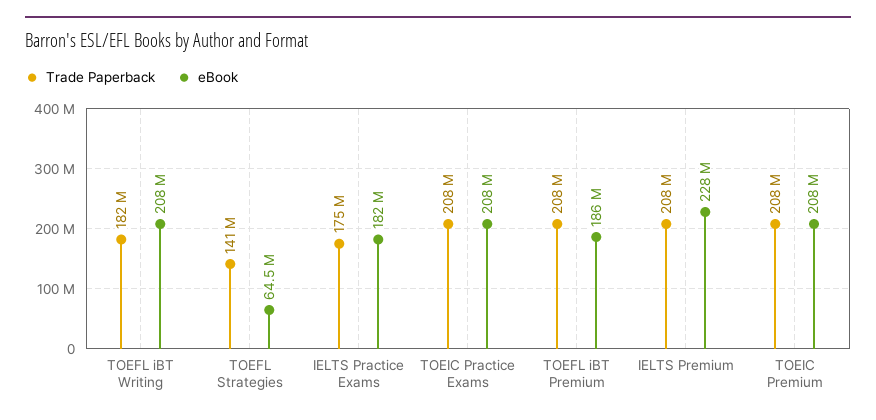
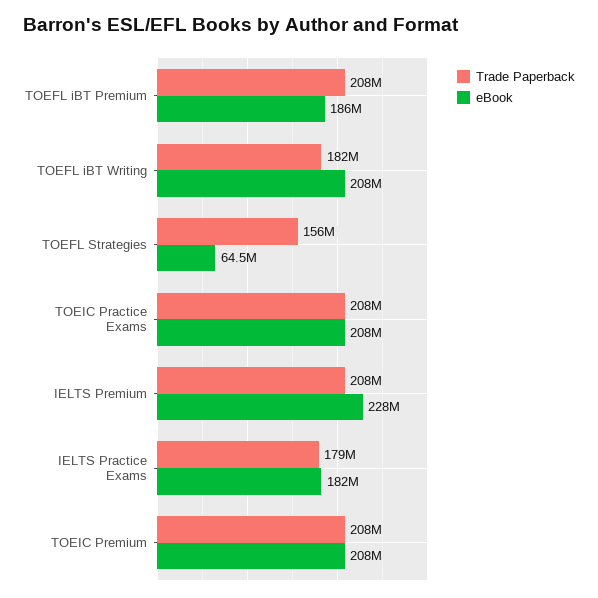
  {
    "Trade Paperback": {
      "TOEFL iBT Writing": 182000000,
-     "TOEFL Strategies": 141000000,
+     "TOEFL Strategies": 156000000,
-     "IELTS Practice Exams": 175000000,
+     "IELTS Practice Exams": 179000000,
      "TOEIC Practice Exams": 208000000,
      "TOEFL iBT Premium": 208000000,
      "IELTS Premium": 208000000,
      "TOEIC Premium": 208000000
    },
    "eBook": {
      "TOEFL iBT Writing": 208000000,
      "TOEFL Strategies": 64500000,
      "IELTS Practice Exams": 182000000,
      "TOEIC Practice Exams": 208000000,
      "TOEFL iBT Premium": 186000000,
      "IELTS Premium": 228000000,
      "TOEIC Premium": 208000000
    }
  }

